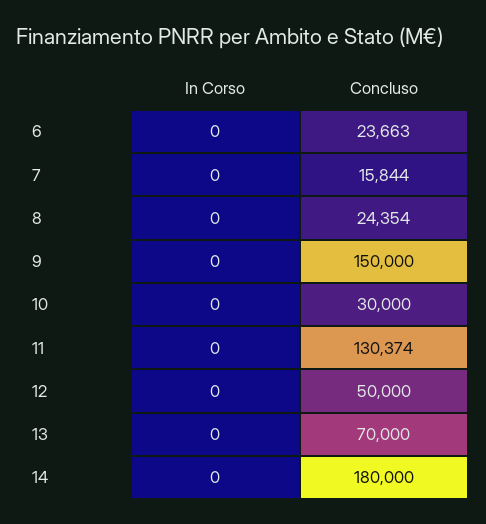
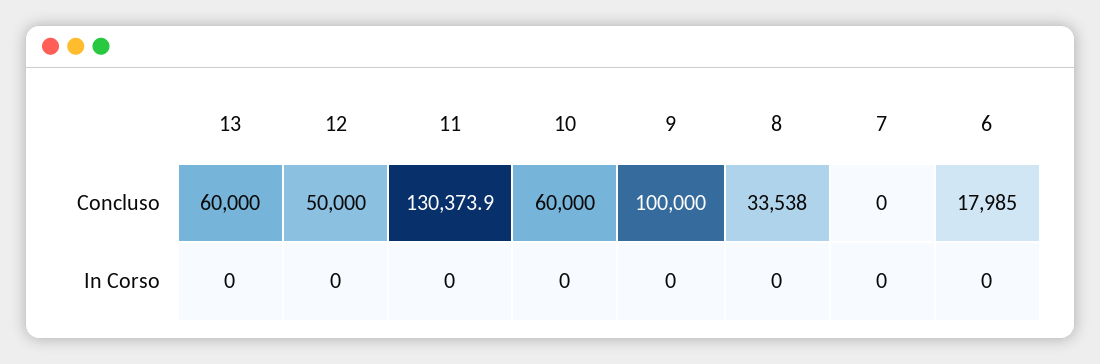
  {
    "In Corso": {
      "6": 0,
      "7": 0,
      "8": 0,
      "9": 0,
      "10": 0,
      "11": 0,
      "12": 0,
-     "13": 0,
+     "13": 0
-     "14": 0
    },
    "Concluso": {
-     "6": 23663,
+     "6": 17985,
-     "7": 15844,
+     "7": 0,
-     "8": 24354,
+     "8": 33538,
-     "9": 150000,
+     "9": 100000,
-     "10": 30000,
+     "10": 60000,
      "11": 130373.9,
      "12": 50000,
-     "13": 70000,
+     "13": 60000
-     "14": 180000
    }
  }

